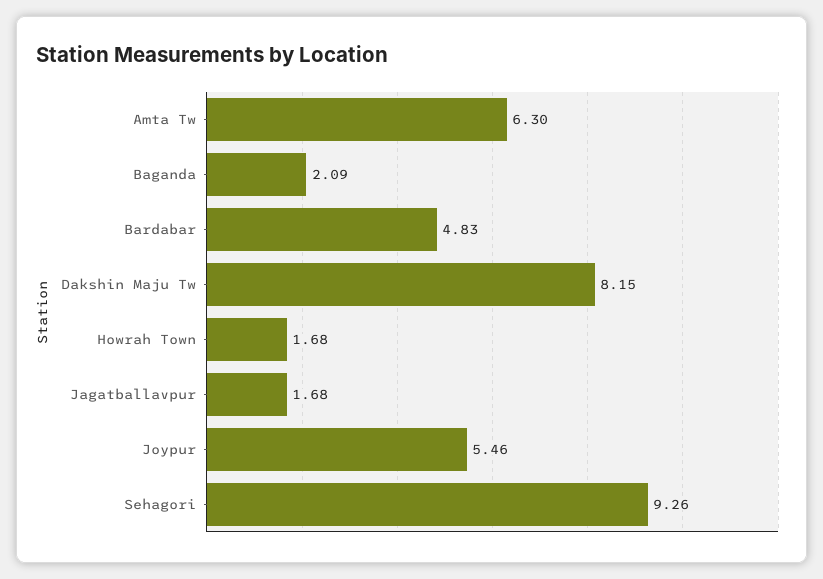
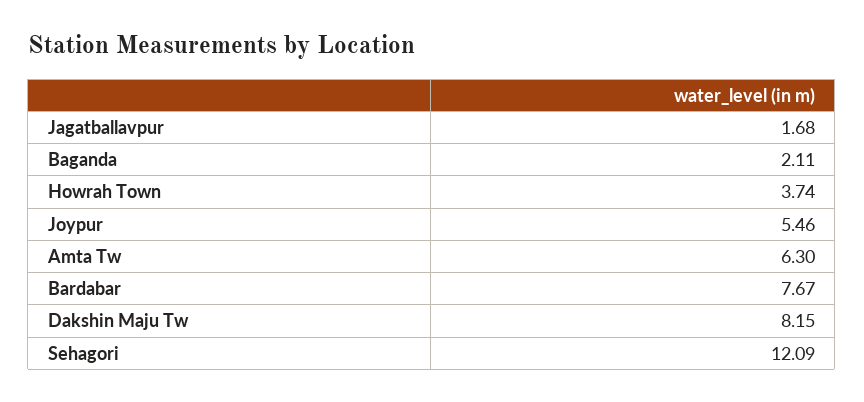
  {
    "Amta Tw": 6.3,
-   "Baganda": 2.09,
+   "Baganda": 2.11,
-   "Bardabar": 4.83,
+   "Bardabar": 7.67,
    "Dakshin Maju Tw": 8.15,
-   "Howrah Town": 1.68,
+   "Howrah Town": 3.74,
    "Jagatballavpur": 1.68,
    "Joypur": 5.46,
-   "Sehagori": 9.26
+   "Sehagori": 12.09
  }

